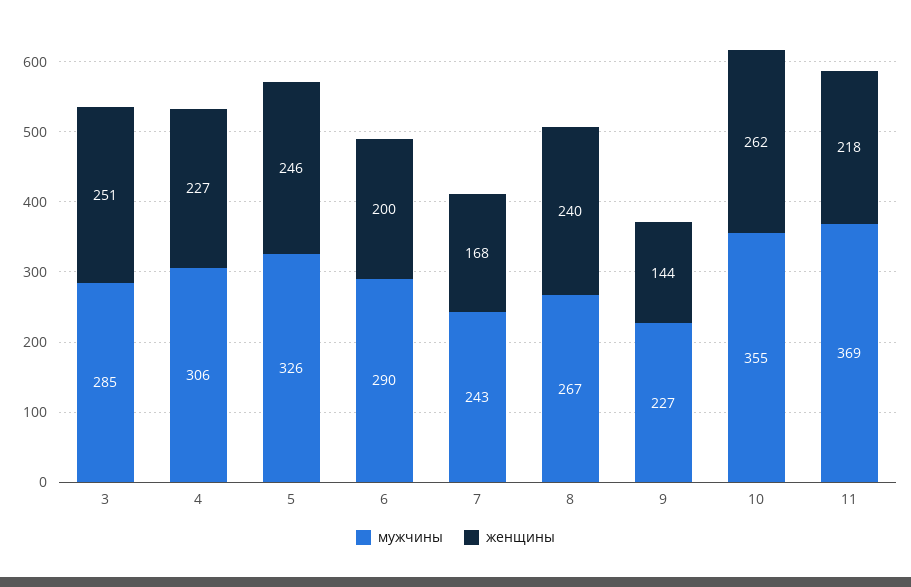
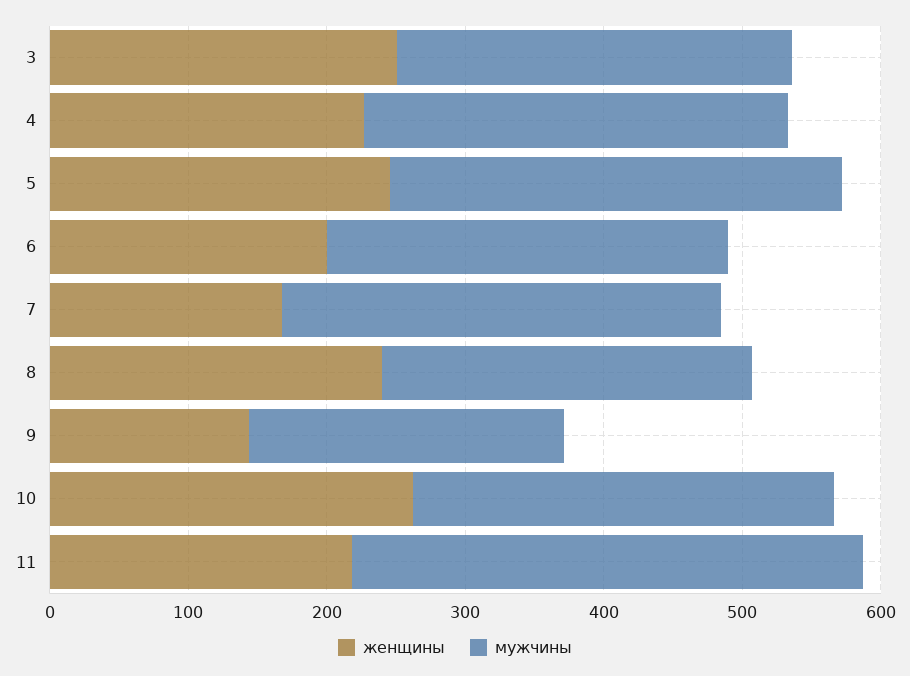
  {
    "мужчины": {
      "3": 285,
      "4": 306,
      "5": 326,
      "6": 290,
-     "7": 243,
+     "7": 320,
      "8": 267,
      "9": 227,
-     "10": 355,
+     "10": 300,
      "11": 369
    },
    "женщины": {
      "3": 251,
      "4": 227,
      "5": 246,
      "6": 200,
      "7": 168,
      "8": 240,
      "9": 144,
      "10": 262,
      "11": 218
    }
  }

